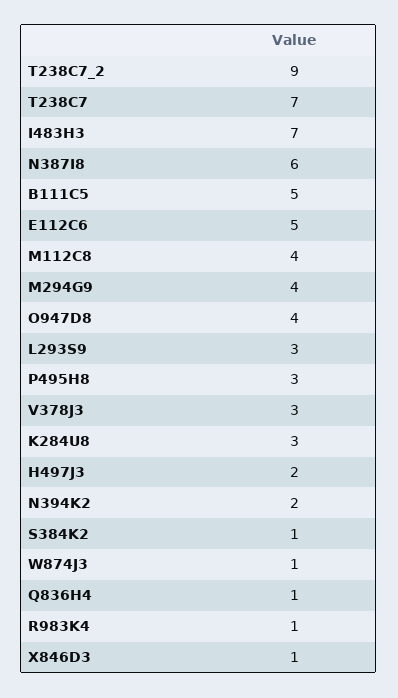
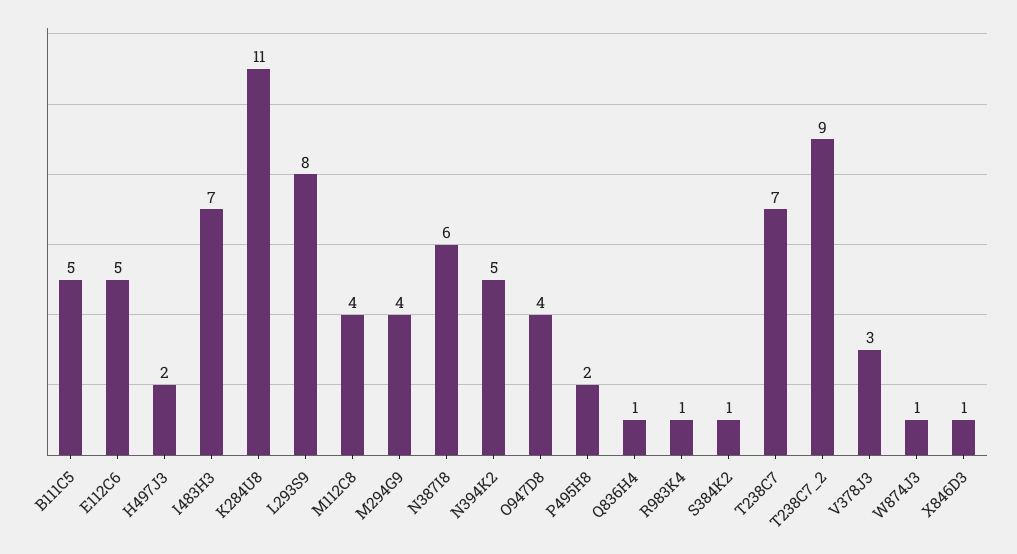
  {
    "T238C7_2": 9,
    "T238C7": 7,
    "I483H3": 7,
    "N387I8": 6,
    "B111C5": 5,
    "E112C6": 5,
    "M112C8": 4,
    "M294G9": 4,
    "O947D8": 4,
-   "L293S9": 3,
+   "L293S9": 8,
-   "P495H8": 3,
+   "P495H8": 2,
    "V378J3": 3,
-   "K284U8": 3,
+   "K284U8": 11,
    "H497J3": 2,
-   "N394K2": 2,
+   "N394K2": 5,
    "S384K2": 1,
    "W874J3": 1,
    "Q836H4": 1,
    "R983K4": 1,
    "X846D3": 1
  }

